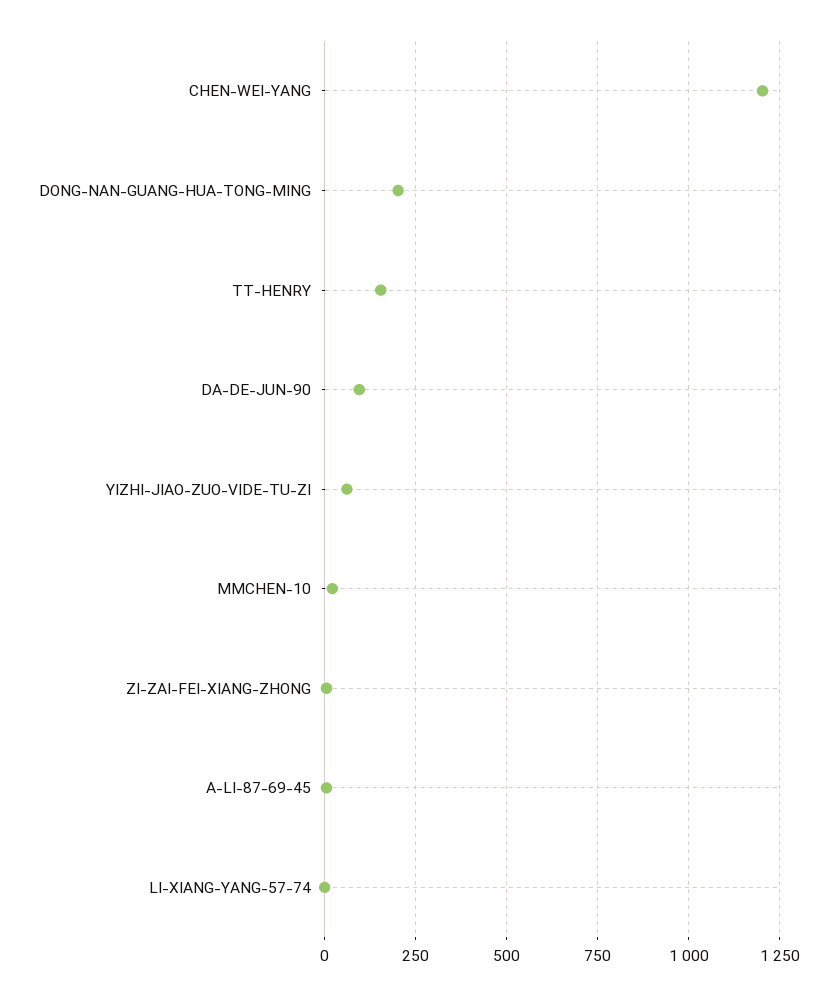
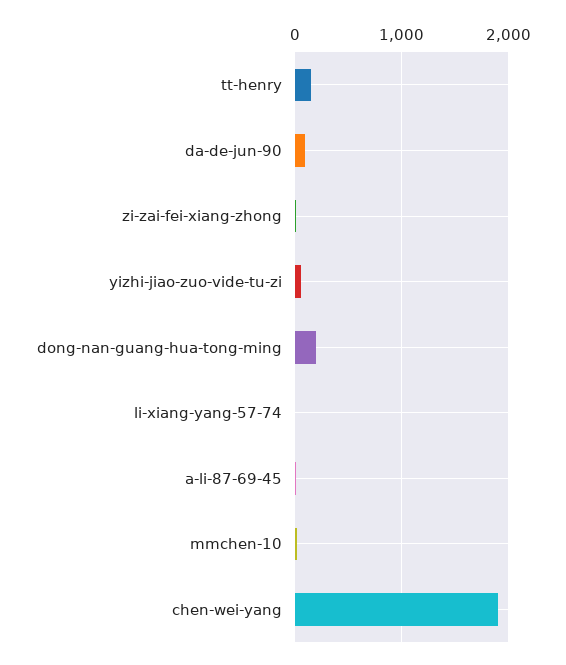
  {
-   "CHEN-WEI-YANG": 1200,
+   "CHEN-WEI-YANG": 1900,
    "DONG-NAN-GUANG-HUA-TONG-MING": 200,
    "TT-HENRY": 150,
    "DA-DE-JUN-90": 100,
    "YIZHI-JIAO-ZUO-VIDE-TU-ZI": 50,
    "MMCHEN-10": 25,
    "ZI-ZAI-FEI-XIANG-ZHONG": 0,
    "A-LI-87-69-45": 0,
    "LI-XIANG-YANG-57-74": 0
  }

